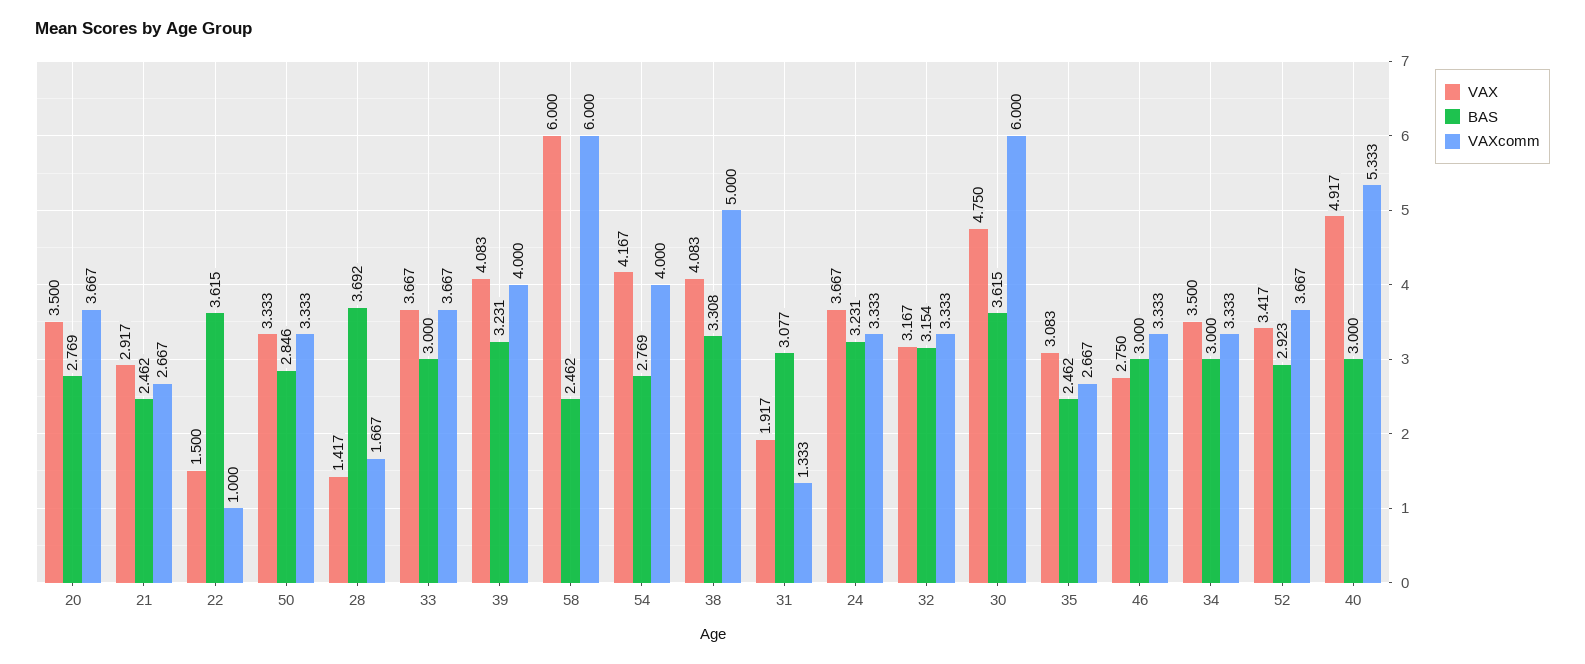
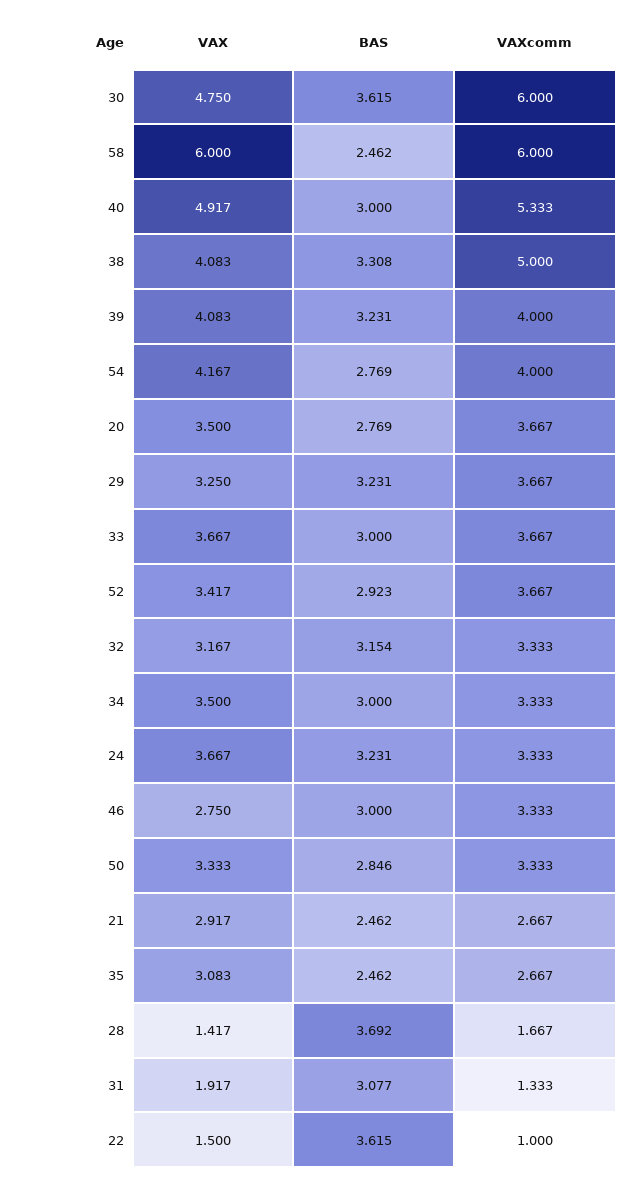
  {
    "VAX": {
      "20": 3.5,
      "21": 2.917,
      "22": 1.5,
      "50": 3.333,
      "28": 1.417,
      "33": 3.667,
      "39": 4.083,
      "58": 6,
      "54": 4.167,
      "38": 4.083,
      "31": 1.917,
      "24": 3.667,
      "32": 3.167,
      "30": 4.75,
      "35": 3.083,
      "46": 2.75,
      "34": 3.5,
      "52": 3.417,
-     "40": 4.917
+     "40": 4.917,
+     "29": 3.25
    },
    "BAS": {
      "20": 2.769,
      "21": 2.462,
      "22": 3.615,
      "50": 2.846,
      "28": 3.692,
      "33": 3,
      "39": 3.231,
      "58": 2.462,
      "54": 2.769,
      "38": 3.308,
      "31": 3.077,
      "24": 3.231,
      "32": 3.154,
      "30": 3.615,
      "35": 2.462,
      "46": 3,
      "34": 3,
      "52": 2.923,
-     "40": 3
+     "40": 3,
+     "29": 3.231
    },
    "VAXcomm": {
      "20": 3.667,
      "21": 2.667,
      "22": 1,
      "50": 3.333,
      "28": 1.667,
      "33": 3.667,
      "39": 4,
      "58": 6,
      "54": 4,
      "38": 5,
      "31": 1.333,
      "24": 3.333,
      "32": 3.333,
      "30": 6,
      "35": 2.667,
      "46": 3.333,
      "34": 3.333,
      "52": 3.667,
-     "40": 5.333
+     "40": 5.333,
+     "29": 3.667
    }
  }

